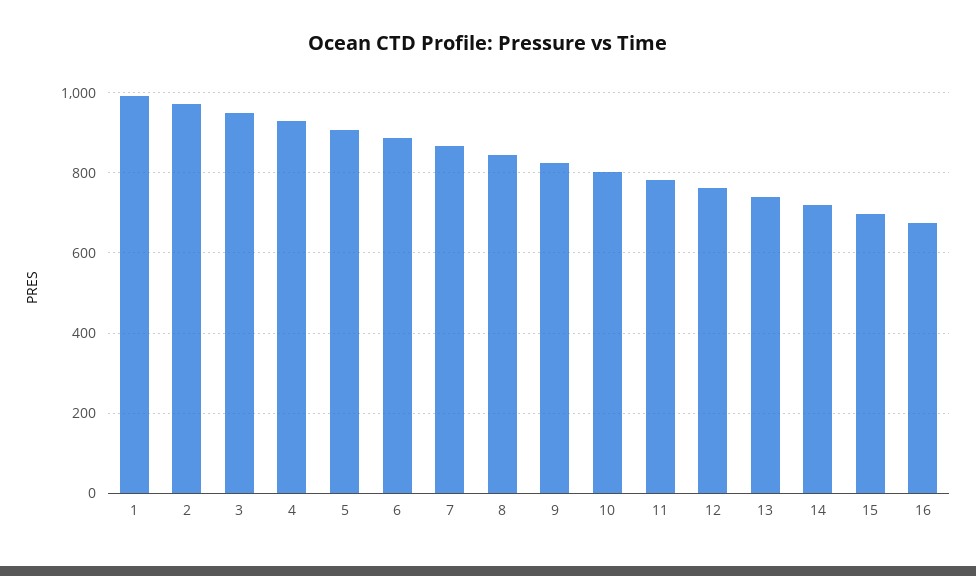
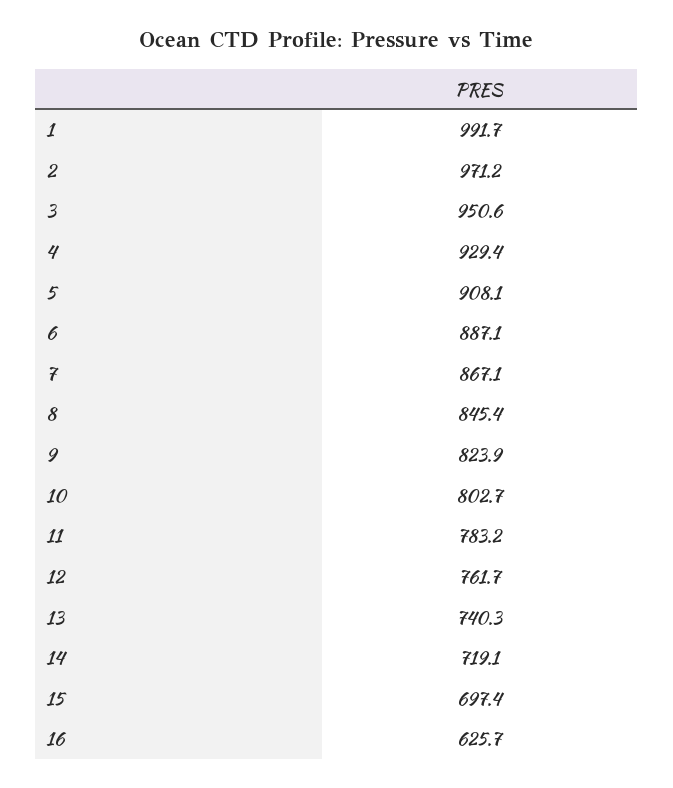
  {
    "1": 991.7,
    "2": 971.2,
    "3": 950.6,
    "4": 929.4,
    "5": 908.1,
    "6": 887.1,
    "7": 867.1,
    "8": 845.4,
    "9": 823.9,
    "10": 802.7,
    "11": 783.2,
    "12": 761.7,
    "13": 740.3,
    "14": 719.1,
    "15": 697.4,
-   "16": 680
+   "16": 625.7
  }

